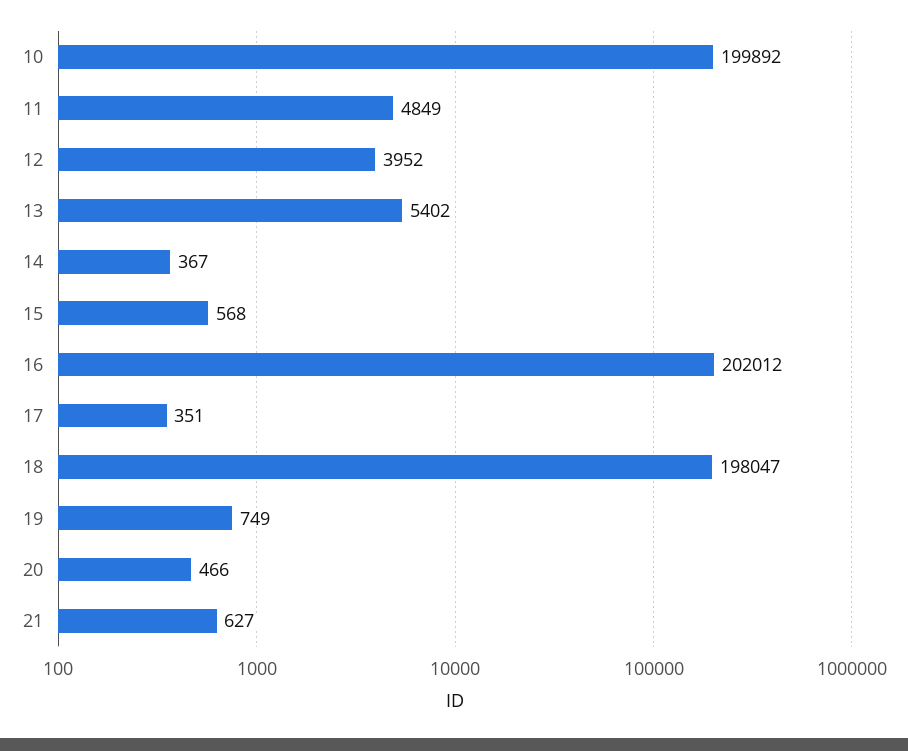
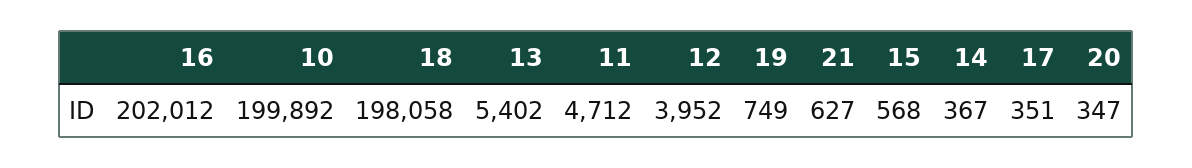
  {
    "10": 199892,
-   "11": 4849,
+   "11": 4712,
    "12": 3952,
    "13": 5402,
    "14": 367,
    "15": 568,
    "16": 202012,
    "17": 351,
-   "18": 198047,
+   "18": 198058,
    "19": 749,
-   "20": 466,
+   "20": 347,
    "21": 627
  }

